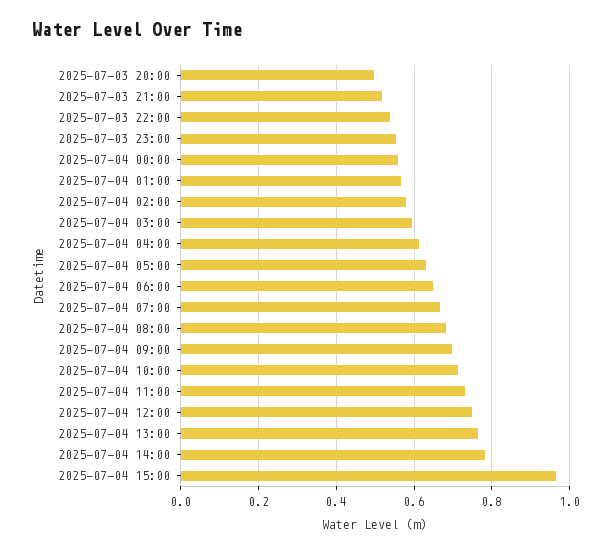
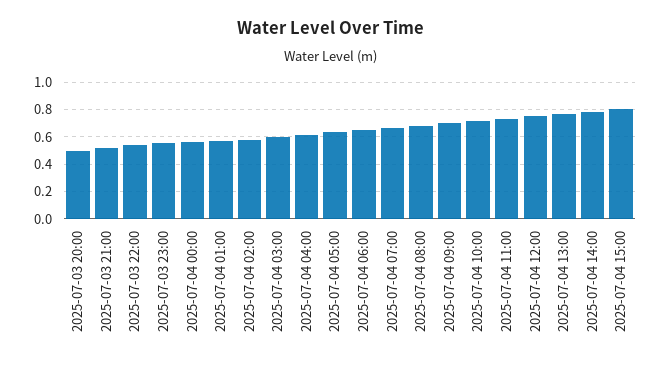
  {
    "2025-07-03 20:00": 0.5,
    "2025-07-03 21:00": 0.52,
    "2025-07-03 22:00": 0.54,
    "2025-07-03 23:00": 0.56,
    "2025-07-04 00:00": 0.56,
    "2025-07-04 01:00": 0.56,
    "2025-07-04 02:00": 0.58,
    "2025-07-04 03:00": 0.6,
    "2025-07-04 04:00": 0.62,
    "2025-07-04 05:00": 0.64,
    "2025-07-04 06:00": 0.64,
    "2025-07-04 07:00": 0.66,
    "2025-07-04 08:00": 0.68,
    "2025-07-04 09:00": 0.7,
    "2025-07-04 10:00": 0.72,
    "2025-07-04 11:00": 0.74,
    "2025-07-04 12:00": 0.74,
    "2025-07-04 13:00": 0.76,
    "2025-07-04 14:00": 0.78,
-   "2025-07-04 15:00": 0.96
+   "2025-07-04 15:00": 0.8
  }

